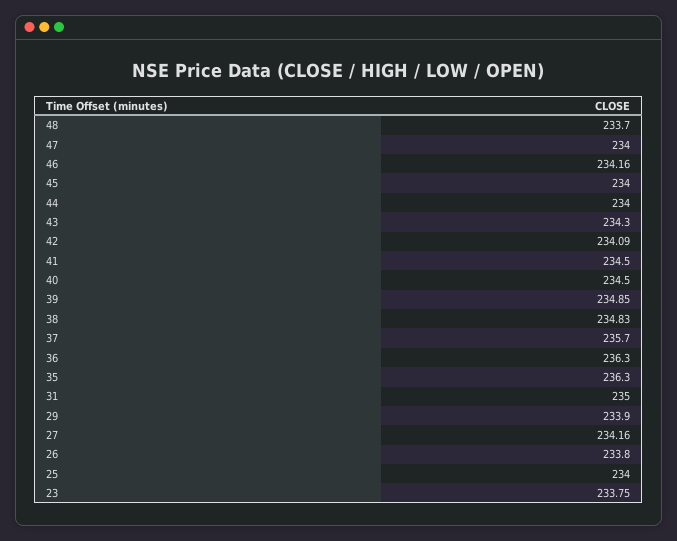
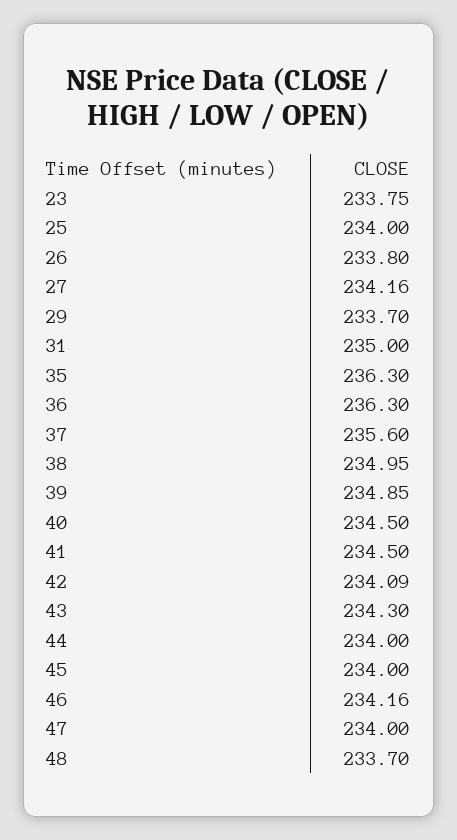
  {
    "48": 233.7,
    "47": 234,
    "46": 234.16,
    "45": 234,
    "44": 234,
    "43": 234.3,
    "42": 234.09,
    "41": 234.5,
    "40": 234.5,
    "39": 234.85,
-   "38": 234.83,
+   "38": 234.95,
-   "37": 235.7,
+   "37": 235.6,
    "36": 236.3,
    "35": 236.3,
    "31": 235,
-   "29": 233.9,
+   "29": 233.7,
    "27": 234.16,
    "26": 233.8,
    "25": 234,
    "23": 233.75
  }

